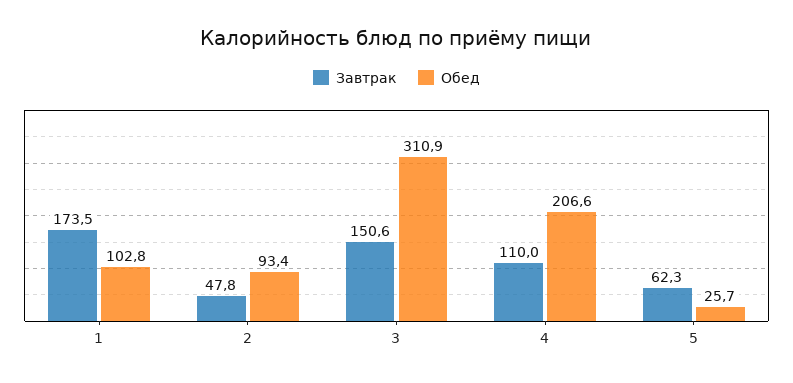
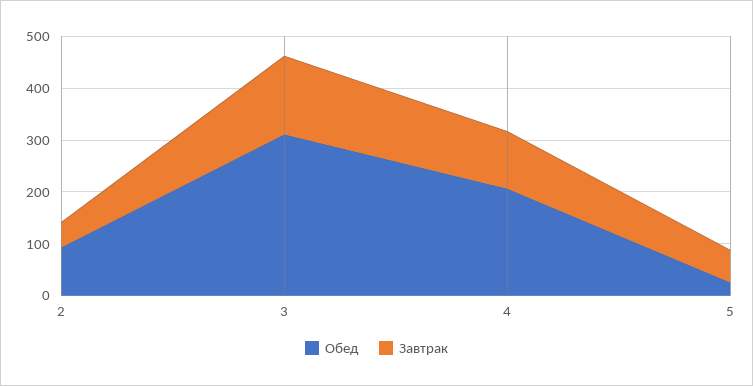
  {
    "Завтрак": {
-     "1": 173.5,
      "2": 47.8,
      "3": 150.6,
      "4": 110,
      "5": 62.3
    },
    "Обед": {
-     "1": 102.8,
      "2": 93.4,
      "3": 310.9,
      "4": 206.6,
      "5": 25.7
    }
  }

